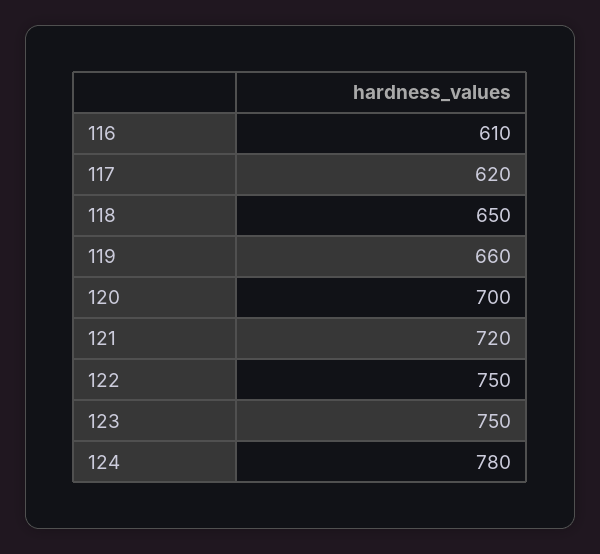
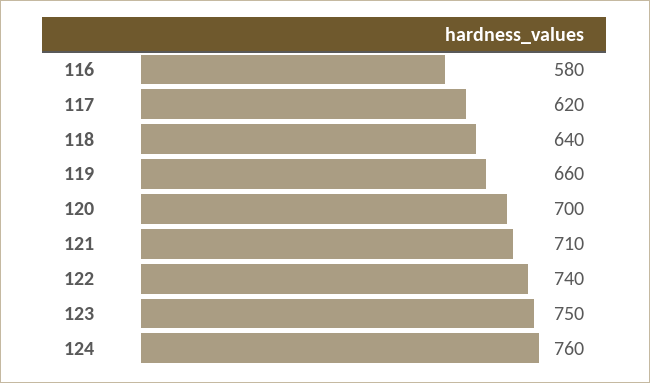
  {
-   "116": 610,
+   "116": 580,
    "117": 620,
-   "118": 650,
+   "118": 640,
    "119": 660,
    "120": 700,
-   "121": 720,
+   "121": 710,
-   "122": 750,
+   "122": 740,
    "123": 750,
-   "124": 780
+   "124": 760
  }

